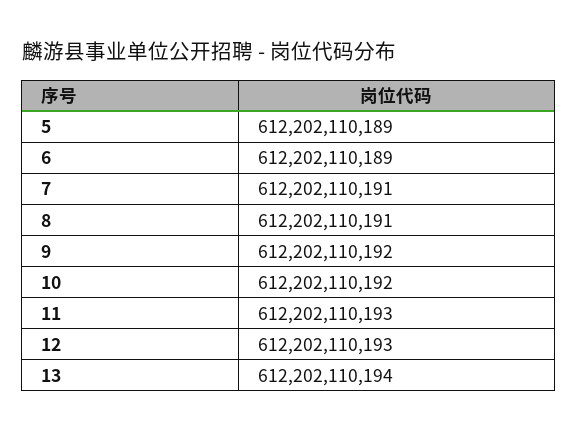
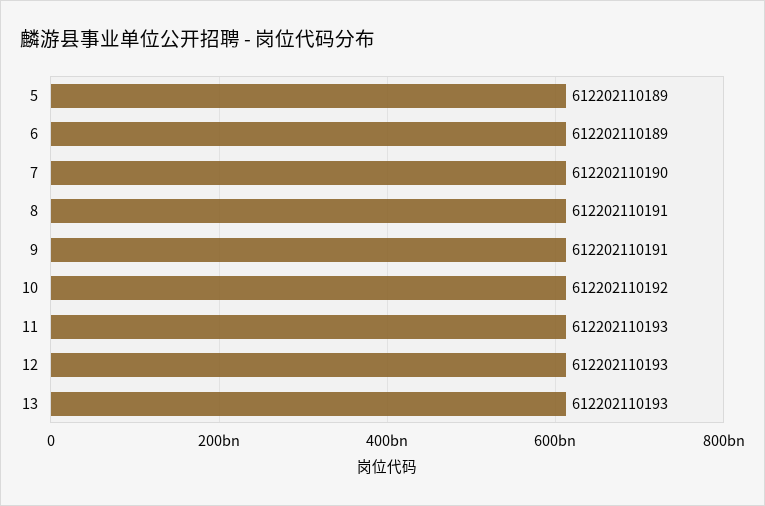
  {
    "5": 612202110189,
    "6": 612202110189,
-   "7": 612202110191,
+   "7": 612202110190,
    "8": 612202110191,
-   "9": 612202110192,
+   "9": 612202110191,
    "10": 612202110192,
    "11": 612202110193,
    "12": 612202110193,
-   "13": 612202110194
+   "13": 612202110193
  }

